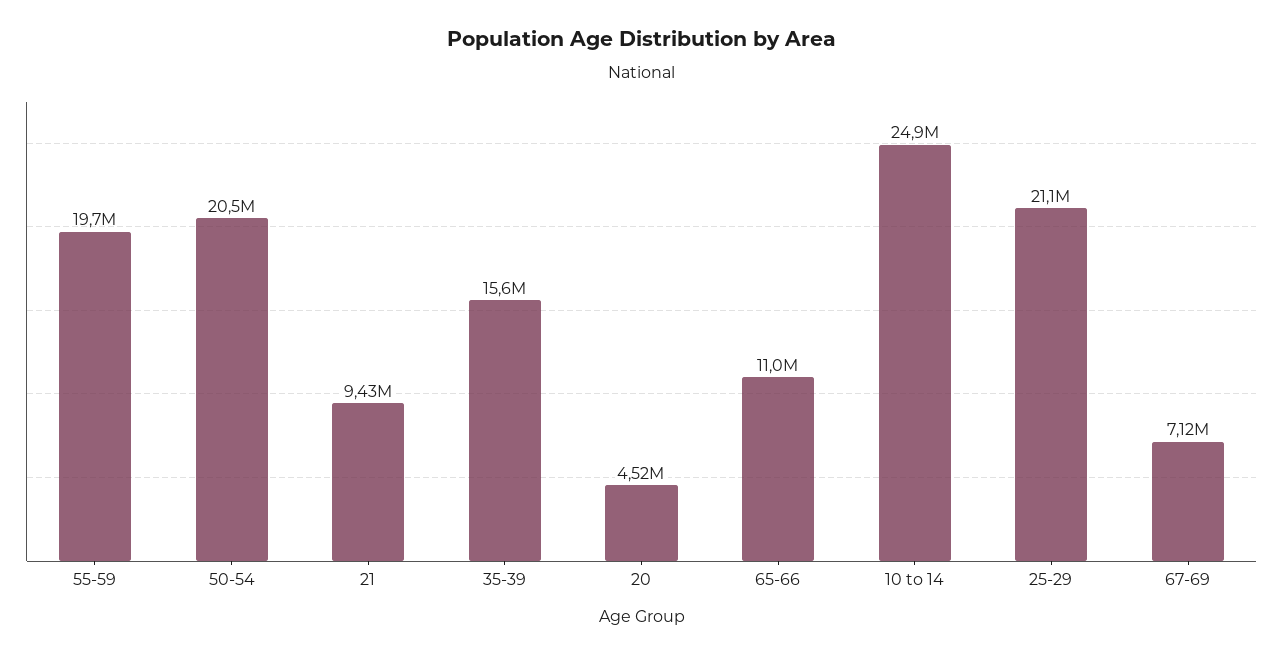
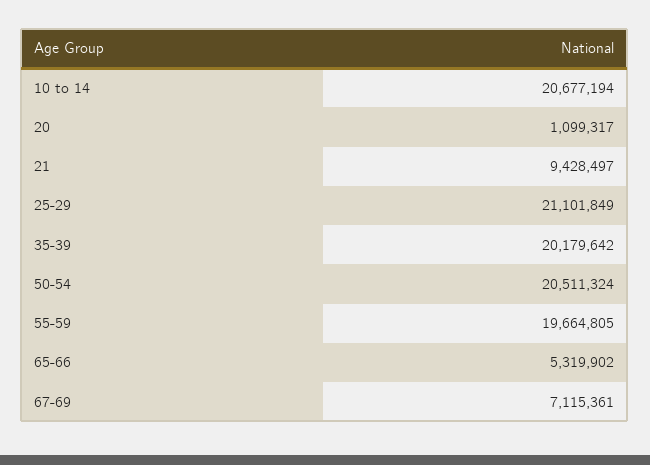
  {
    "55-59": 19664805,
    "50-54": 20511324,
    "21": 9428497,
-   "35-39": 15600000,
+   "35-39": 20179642,
-   "20": 4520000,
+   "20": 1099317,
-   "65-66": 11000000,
+   "65-66": 5319902,
-   "10 to 14": 24900000,
+   "10 to 14": 20677194,
    "25-29": 21101849,
    "67-69": 7115361
  }

